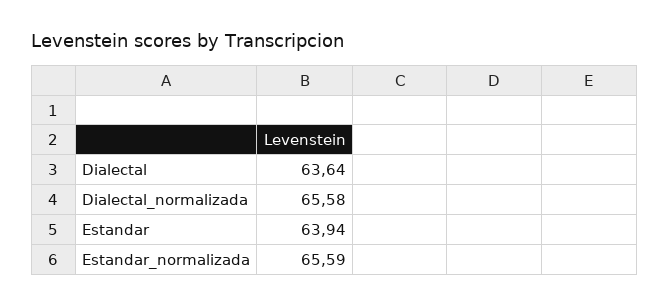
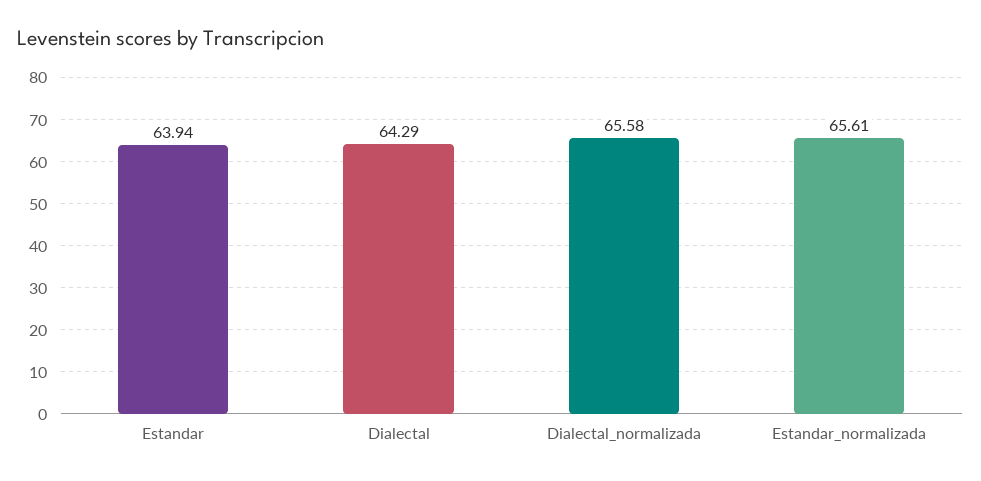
  {
-   "Dialectal": 63.64,
+   "Dialectal": 64.29,
    "Dialectal_normalizada": 65.58,
    "Estandar": 63.94,
-   "Estandar_normalizada": 65.59
+   "Estandar_normalizada": 65.61
  }

